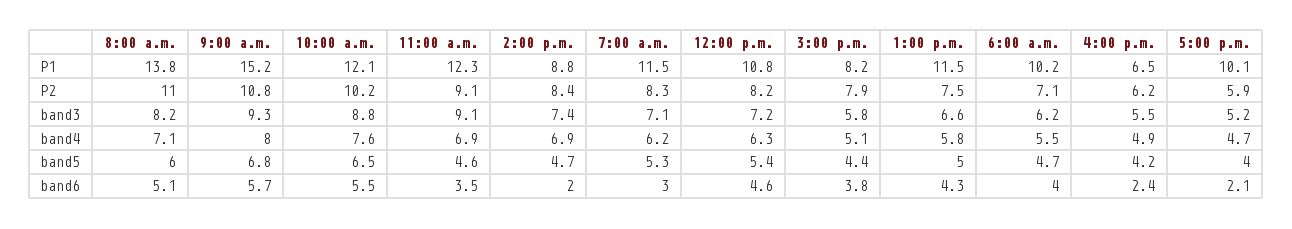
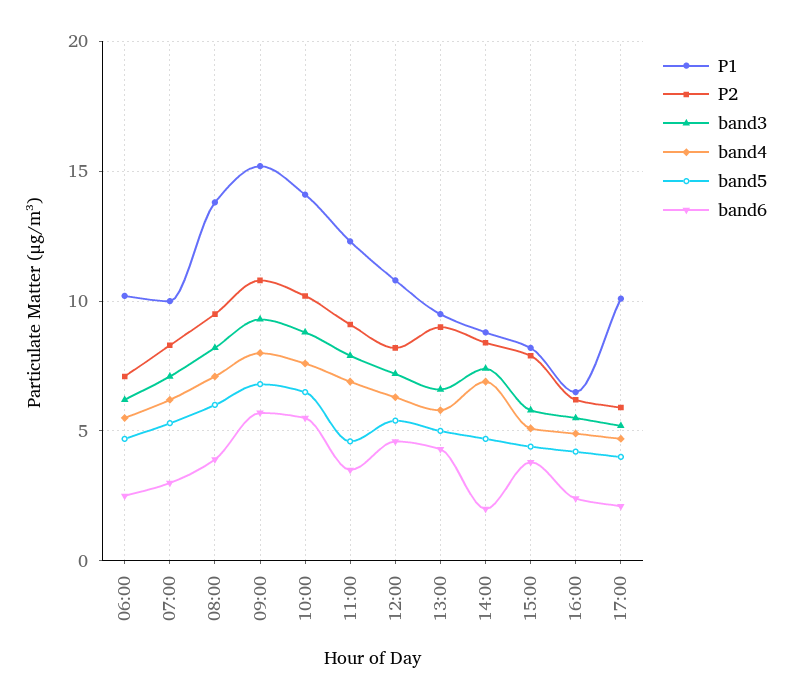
  {
    "P1": {
      "8:00 a.m.": 13.8,
      "9:00 a.m.": 15.2,
-     "10:00 a.m.": 12.1,
+     "10:00 a.m.": 14,
      "11:00 a.m.": 12.3,
      "2:00 p.m.": 8.8,
-     "7:00 a.m.": 11.5,
+     "7:00 a.m.": 10,
      "12:00 p.m.": 10.8,
      "3:00 p.m.": 8.2,
-     "1:00 p.m.": 11.5,
+     "1:00 p.m.": 9.5,
      "6:00 a.m.": 10.2,
      "4:00 p.m.": 6.5,
      "5:00 p.m.": 10.1
    },
    "P2": {
-     "8:00 a.m.": 11,
+     "8:00 a.m.": 9.5,
      "9:00 a.m.": 10.8,
      "10:00 a.m.": 10.2,
      "11:00 a.m.": 9.1,
      "2:00 p.m.": 8.4,
      "7:00 a.m.": 8.3,
      "12:00 p.m.": 8.2,
      "3:00 p.m.": 7.9,
-     "1:00 p.m.": 7.5,
+     "1:00 p.m.": 9,
      "6:00 a.m.": 7.1,
      "4:00 p.m.": 6.2,
      "5:00 p.m.": 5.9
    },
    "band3": {
      "8:00 a.m.": 8.2,
      "9:00 a.m.": 9.3,
      "10:00 a.m.": 8.8,
-     "11:00 a.m.": 9.1,
+     "11:00 a.m.": 8,
      "2:00 p.m.": 7.4,
      "7:00 a.m.": 7.1,
      "12:00 p.m.": 7.2,
      "3:00 p.m.": 5.8,
      "1:00 p.m.": 6.6,
      "6:00 a.m.": 6.2,
      "4:00 p.m.": 5.5,
      "5:00 p.m.": 5.2
    },
    "band4": {
      "8:00 a.m.": 7.1,
      "9:00 a.m.": 8,
      "10:00 a.m.": 7.6,
      "11:00 a.m.": 6.9,
      "2:00 p.m.": 6.9,
      "7:00 a.m.": 6.2,
      "12:00 p.m.": 6.3,
      "3:00 p.m.": 5.1,
      "1:00 p.m.": 5.8,
      "6:00 a.m.": 5.5,
      "4:00 p.m.": 4.9,
      "5:00 p.m.": 4.7
    },
    "band5": {
      "8:00 a.m.": 6,
      "9:00 a.m.": 6.8,
      "10:00 a.m.": 6.5,
      "11:00 a.m.": 4.6,
      "2:00 p.m.": 4.7,
      "7:00 a.m.": 5.3,
      "12:00 p.m.": 5.4,
      "3:00 p.m.": 4.4,
      "1:00 p.m.": 5,
      "6:00 a.m.": 4.7,
      "4:00 p.m.": 4.2,
      "5:00 p.m.": 4
    },
    "band6": {
-     "8:00 a.m.": 5.1,
+     "8:00 a.m.": 4,
      "9:00 a.m.": 5.7,
      "10:00 a.m.": 5.5,
      "11:00 a.m.": 3.5,
      "2:00 p.m.": 2,
      "7:00 a.m.": 3,
      "12:00 p.m.": 4.6,
      "3:00 p.m.": 3.8,
      "1:00 p.m.": 4.3,
-     "6:00 a.m.": 4,
+     "6:00 a.m.": 2.5,
      "4:00 p.m.": 2.4,
      "5:00 p.m.": 2.1
    }
  }

